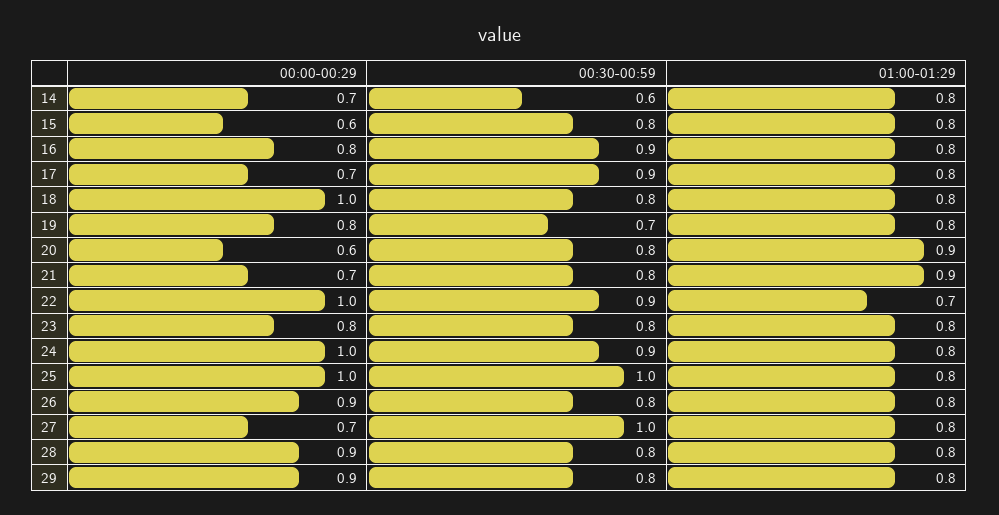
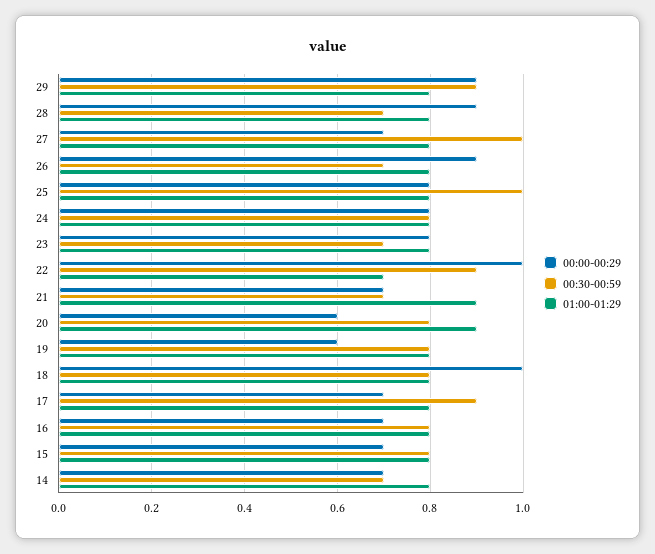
  {
    "00:00-00:29": {
      "14": 0.7,
-     "15": 0.6,
+     "15": 0.7,
-     "16": 0.8,
+     "16": 0.7,
      "17": 0.7,
      "18": 1,
-     "19": 0.8,
+     "19": 0.6,
      "20": 0.6,
      "21": 0.7,
      "22": 1,
      "23": 0.8,
-     "24": 1,
+     "24": 0.8,
-     "25": 1,
+     "25": 0.8,
      "26": 0.9,
      "27": 0.7,
      "28": 0.9,
      "29": 0.9
    },
    "00:30-00:59": {
-     "14": 0.6,
+     "14": 0.7,
      "15": 0.8,
-     "16": 0.9,
+     "16": 0.8,
      "17": 0.9,
      "18": 0.8,
-     "19": 0.7,
+     "19": 0.8,
      "20": 0.8,
-     "21": 0.8,
+     "21": 0.7,
      "22": 0.9,
-     "23": 0.8,
+     "23": 0.7,
-     "24": 0.9,
+     "24": 0.8,
      "25": 1,
-     "26": 0.8,
+     "26": 0.7,
      "27": 1,
-     "28": 0.8,
+     "28": 0.7,
-     "29": 0.8
+     "29": 0.9
    },
    "01:00-01:29": {
      "14": 0.8,
      "15": 0.8,
      "16": 0.8,
      "17": 0.8,
      "18": 0.8,
      "19": 0.8,
      "20": 0.9,
      "21": 0.9,
      "22": 0.7,
      "23": 0.8,
      "24": 0.8,
      "25": 0.8,
      "26": 0.8,
      "27": 0.8,
      "28": 0.8,
      "29": 0.8
    }
  }

